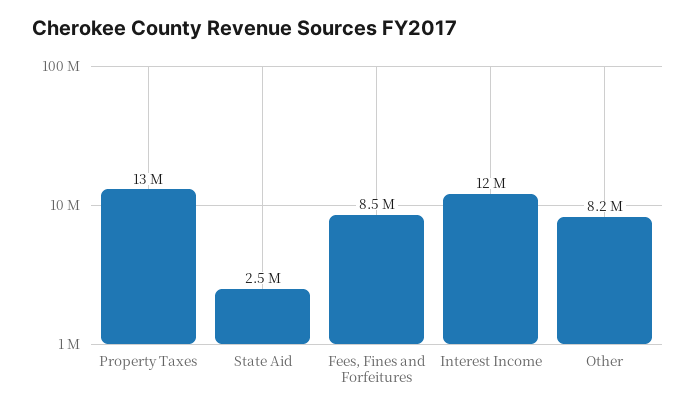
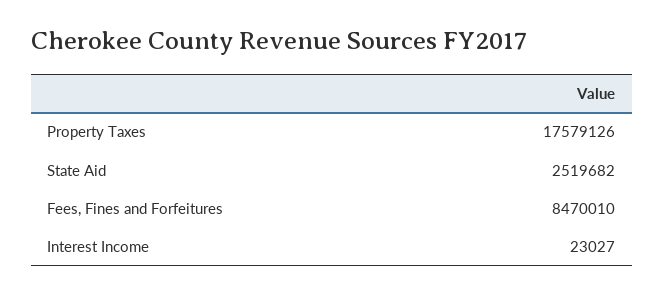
  {
-   "Property Taxes": 13000000,
+   "Property Taxes": 17579126,
    "State Aid": 2519682,
    "Fees, Fines and Forfeitures": 8470010,
-   "Interest Income": 12000000,
+   "Interest Income": 23027
-   "Other": 8200000
  }

